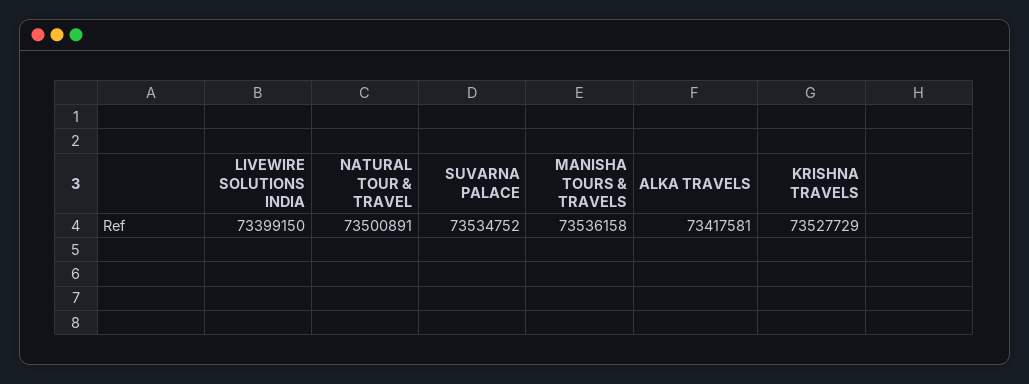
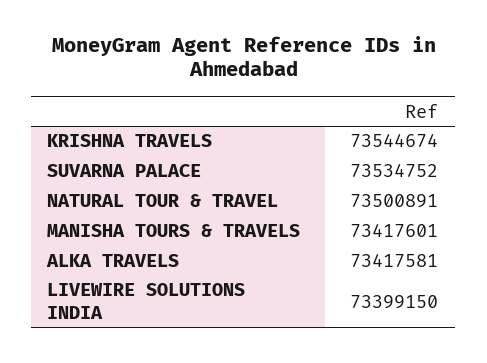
  {
    "LIVEWIRE SOLUTIONS INDIA": 73399150,
    "NATURAL TOUR & TRAVEL": 73500891,
    "SUVARNA PALACE": 73534752,
-   "MANISHA TOURS & TRAVELS": 73536158,
+   "MANISHA TOURS & TRAVELS": 73417601,
    "ALKA TRAVELS": 73417581,
-   "KRISHNA TRAVELS": 73527729
+   "KRISHNA TRAVELS": 73544674
  }

